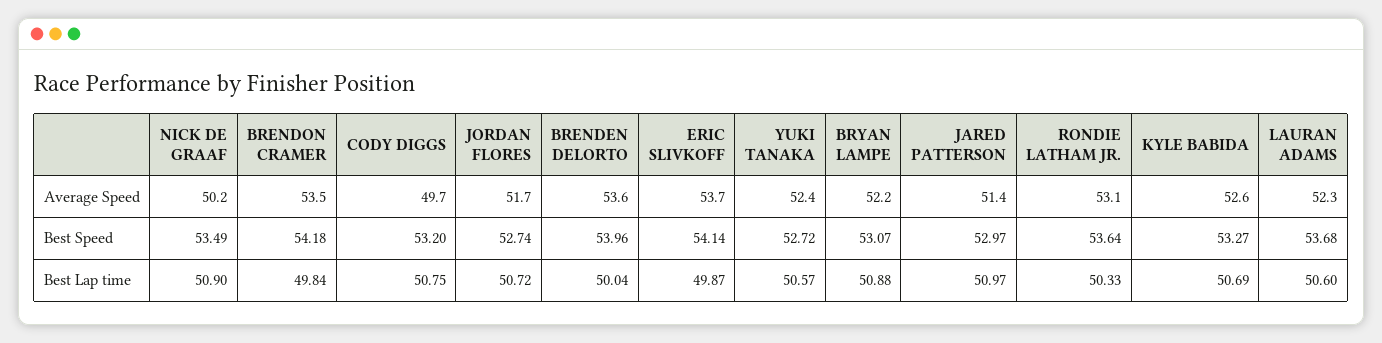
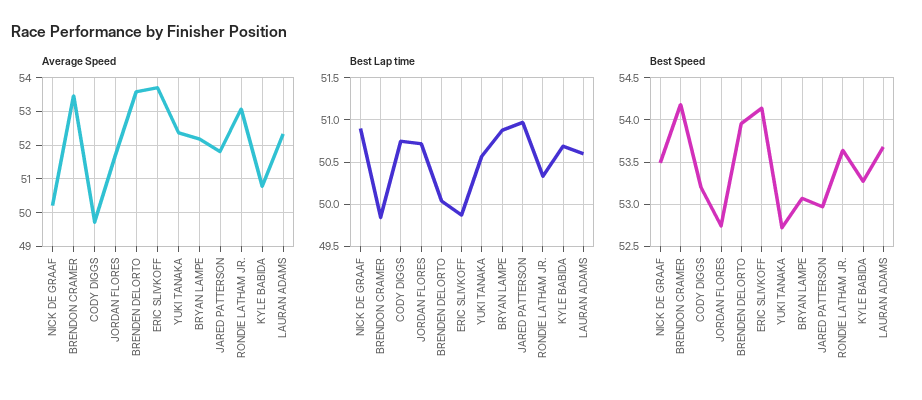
  {
    "Average Speed": {
      "NICK DE GRAAF": 50.2,
      "BRENDON CRAMER": 53.5,
      "CODY DIGGS": 49.7,
      "JORDAN FLORES": 51.7,
      "BRENDEN DELORTO": 53.6,
      "ERIC SLIVKOFF": 53.7,
      "YUKI TANAKA": 52.4,
      "BRYAN LAMPE": 52.2,
-     "JARED PATTERSON": 51.4,
+     "JARED PATTERSON": 51.8,
      "RONDIE LATHAM JR.": 53.1,
-     "KYLE BABIDA": 52.6,
+     "KYLE BABIDA": 50.8,
      "LAURAN ADAMS": 52.3
    },
    "Best Speed": {
      "NICK DE GRAAF": 53.49,
      "BRENDON CRAMER": 54.18,
      "CODY DIGGS": 53.2,
      "JORDAN FLORES": 52.74,
      "BRENDEN DELORTO": 53.96,
      "ERIC SLIVKOFF": 54.14,
      "YUKI TANAKA": 52.72,
      "BRYAN LAMPE": 53.07,
      "JARED PATTERSON": 52.97,
      "RONDIE LATHAM JR.": 53.64,
      "KYLE BABIDA": 53.27,
      "LAURAN ADAMS": 53.68
    },
    "Best Lap time": {
      "NICK DE GRAAF": 50.9,
      "BRENDON CRAMER": 49.84,
      "CODY DIGGS": 50.75,
      "JORDAN FLORES": 50.72,
      "BRENDEN DELORTO": 50.04,
      "ERIC SLIVKOFF": 49.87,
      "YUKI TANAKA": 50.57,
      "BRYAN LAMPE": 50.88,
      "JARED PATTERSON": 50.97,
      "RONDIE LATHAM JR.": 50.33,
      "KYLE BABIDA": 50.69,
      "LAURAN ADAMS": 50.6
    }
  }

